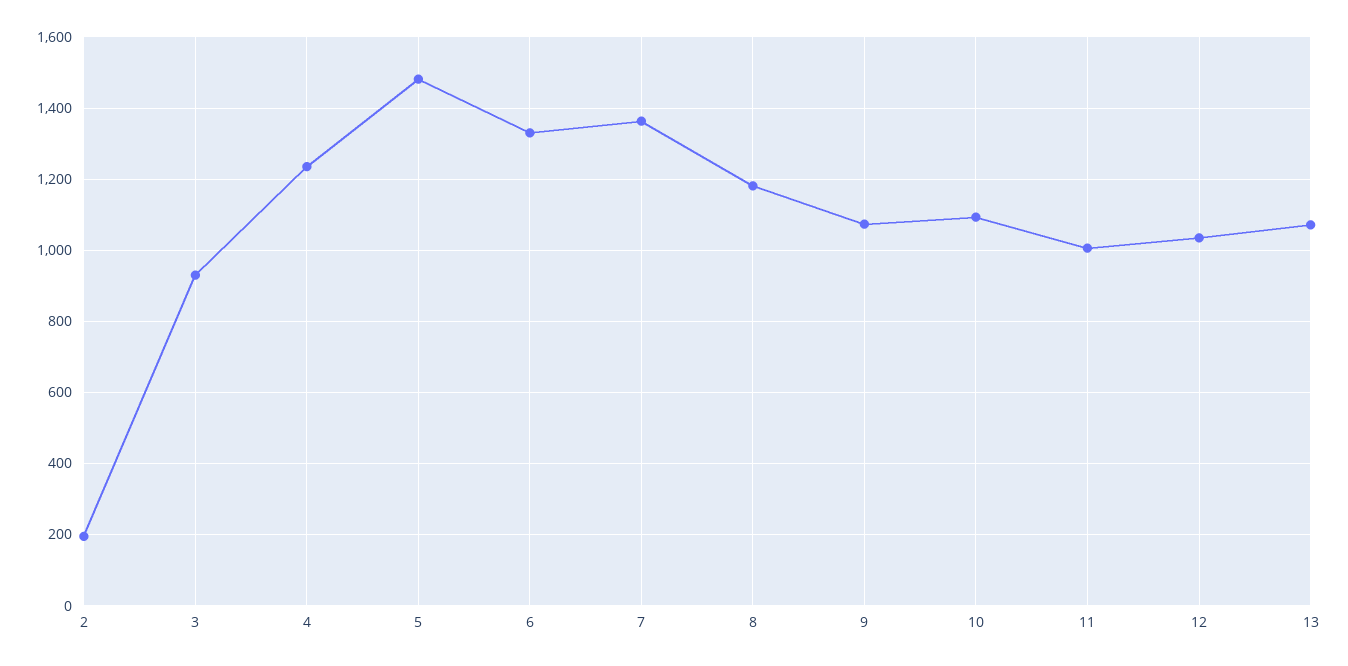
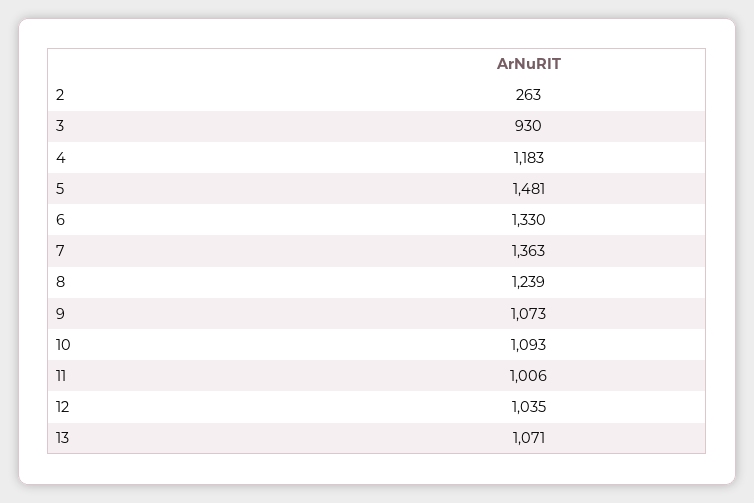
  {
-   "2": 200,
+   "2": 263,
    "3": 930,
-   "4": 1240,
+   "4": 1183,
    "5": 1481,
    "6": 1330,
    "7": 1363,
-   "8": 1180,
+   "8": 1239,
    "9": 1073,
    "10": 1093,
    "11": 1006,
    "12": 1035,
    "13": 1071
  }

